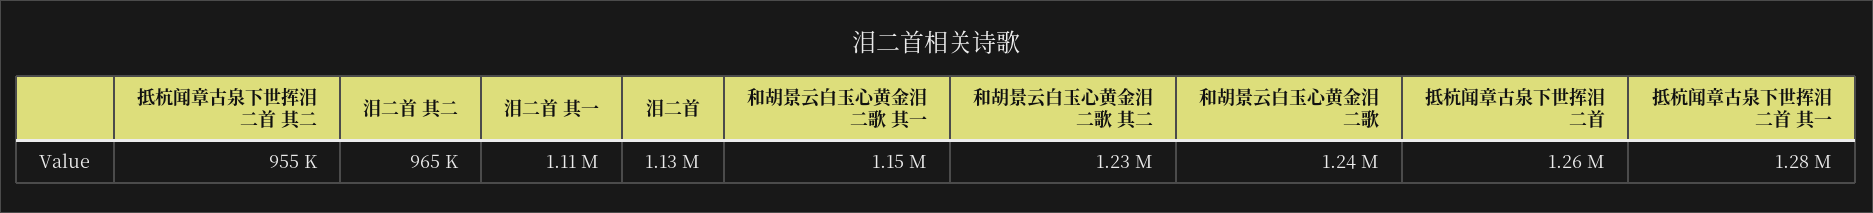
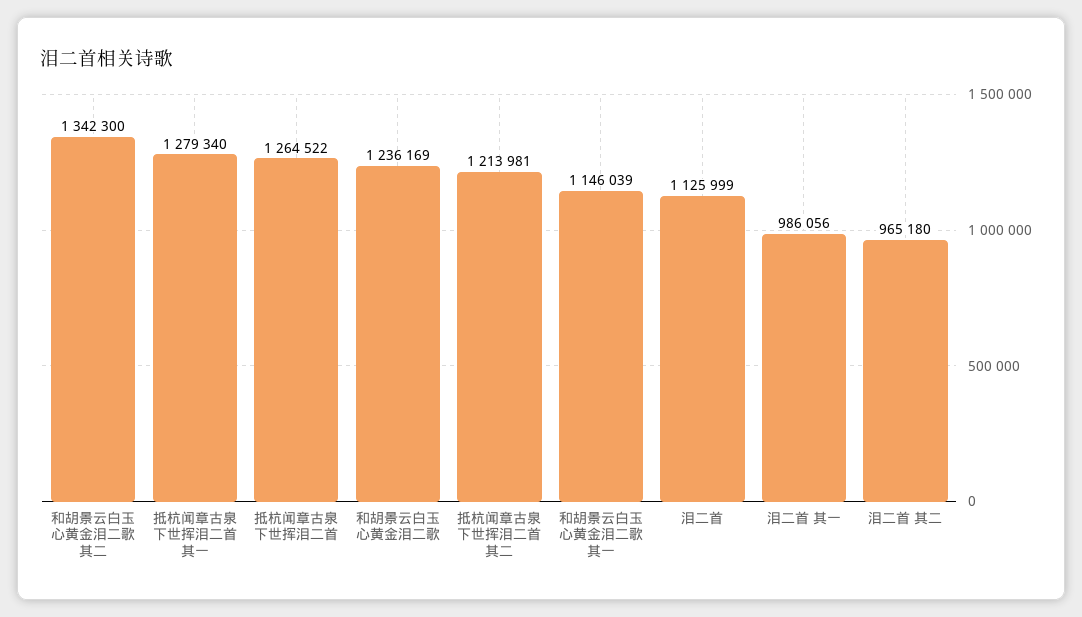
  {
-   "抵杭闻章古泉下世挥泪二首 其二": 955000,
+   "抵杭闻章古泉下世挥泪二首 其二": 1213981,
    "泪二首 其二": 965180,
-   "泪二首 其一": 1110000,
+   "泪二首 其一": 986056,
    "泪二首": 1125999,
    "和胡景云白玉心黄金泪二歌 其一": 1146039,
-   "和胡景云白玉心黄金泪二歌 其二": 1230000,
+   "和胡景云白玉心黄金泪二歌 其二": 1342300,
    "和胡景云白玉心黄金泪二歌": 1236169,
    "抵杭闻章古泉下世挥泪二首": 1264522,
    "抵杭闻章古泉下世挥泪二首 其一": 1279340
  }

